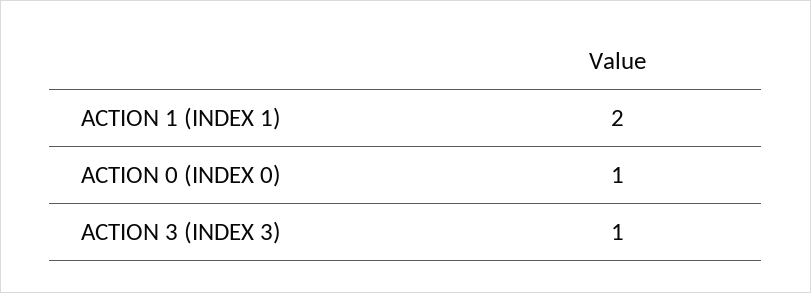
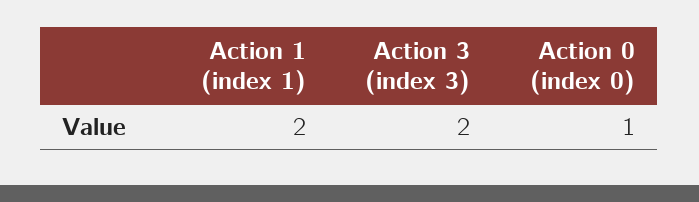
  {
    "ACTION 1 (INDEX 1)": 2,
    "ACTION 0 (INDEX 0)": 1,
-   "ACTION 3 (INDEX 3)": 1
+   "ACTION 3 (INDEX 3)": 2
  }

